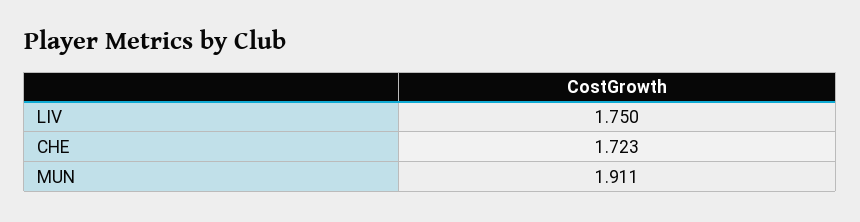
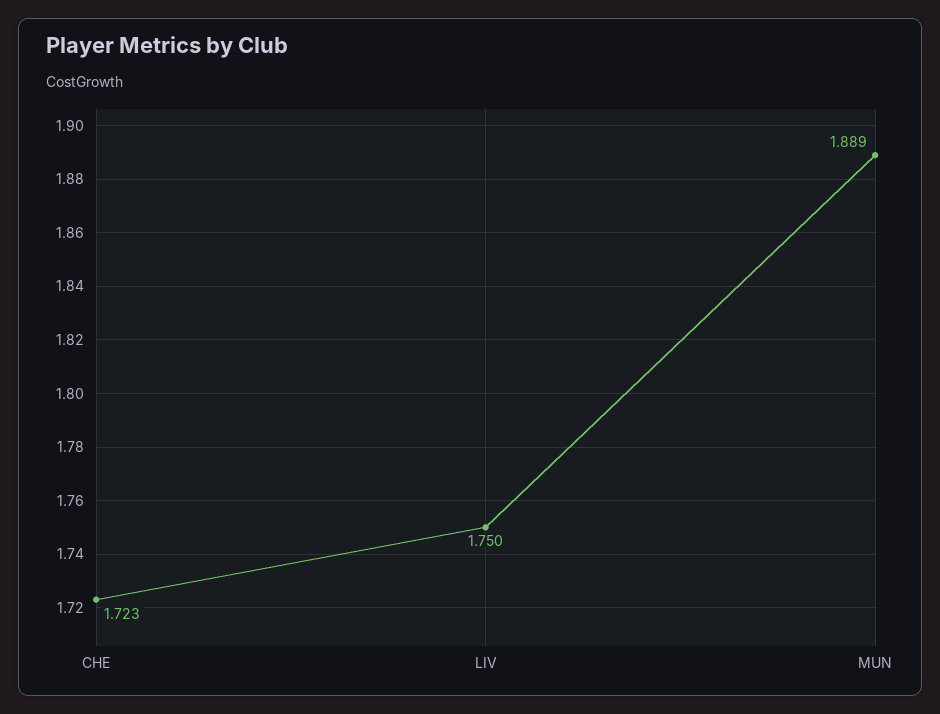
  {
    "LIV": 1.75,
    "CHE": 1.723,
-   "MUN": 1.911
+   "MUN": 1.889
  }

